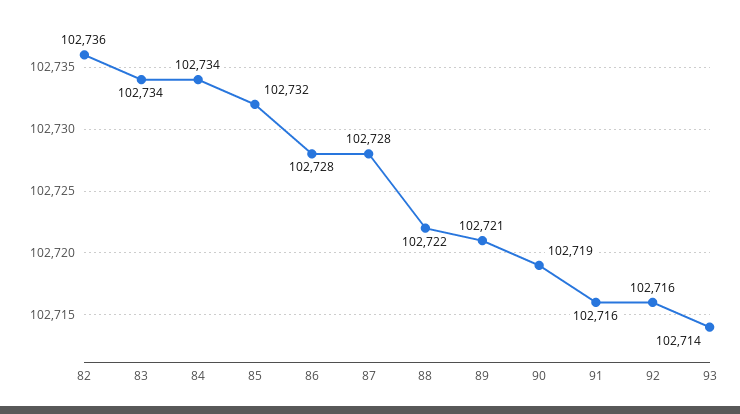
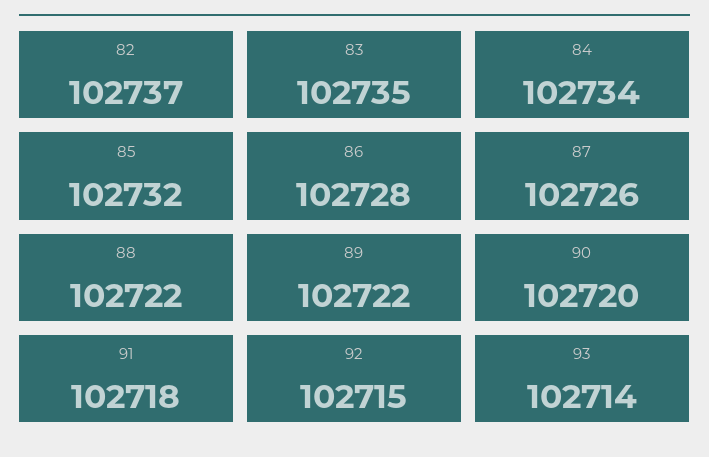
  {
-   "82": 102736,
+   "82": 102737,
-   "83": 102734,
+   "83": 102735,
    "84": 102734,
    "85": 102732,
    "86": 102728,
-   "87": 102728,
+   "87": 102726,
    "88": 102722,
-   "89": 102721,
+   "89": 102722,
-   "90": 102719,
+   "90": 102720,
-   "91": 102716,
+   "91": 102718,
-   "92": 102716,
+   "92": 102715,
    "93": 102714
  }

